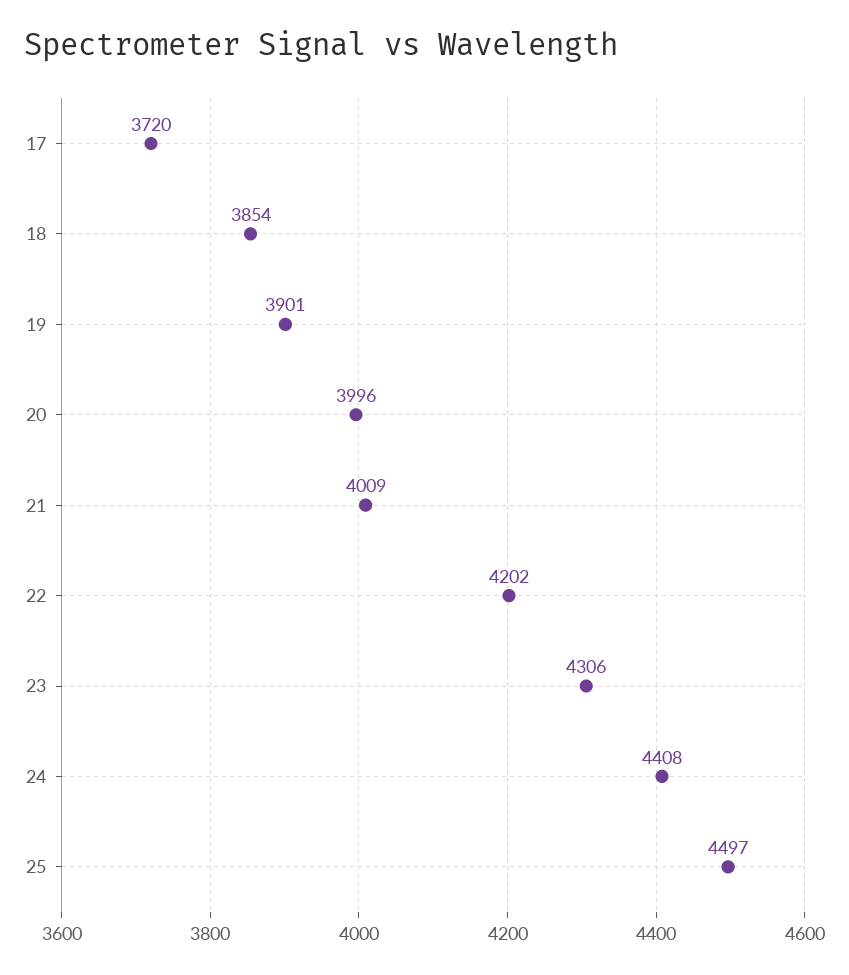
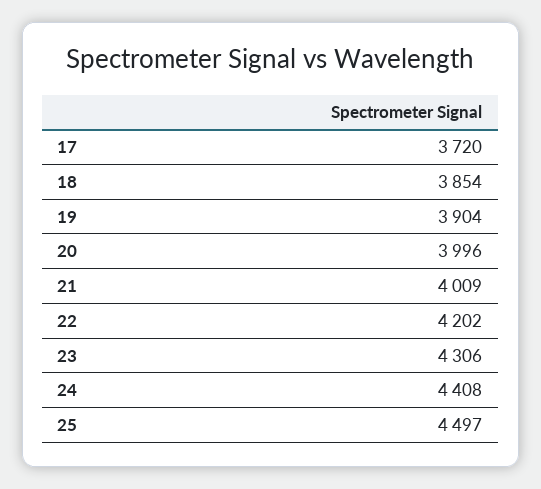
  {
    "17": 3720,
    "18": 3854,
-   "19": 3901,
+   "19": 3904,
    "20": 3996,
    "21": 4009,
    "22": 4202,
    "23": 4306,
    "24": 4408,
    "25": 4497
  }

